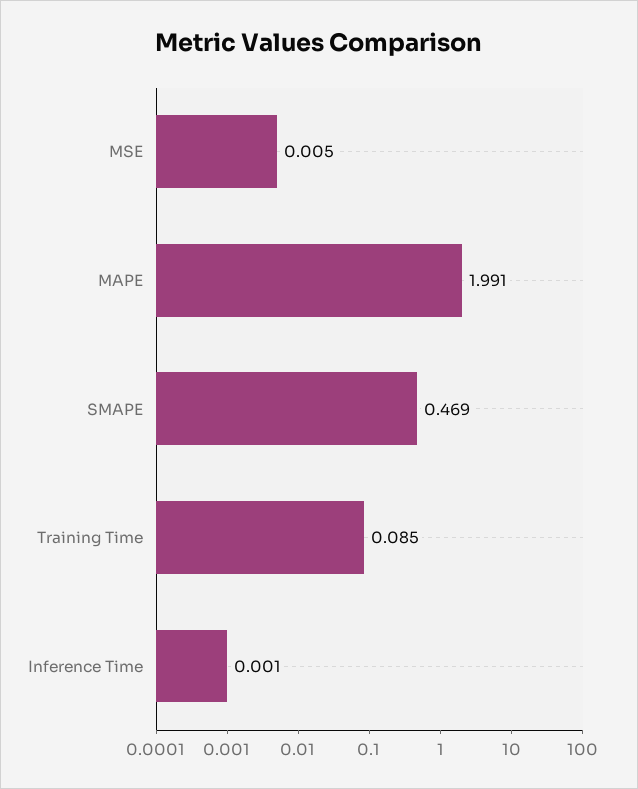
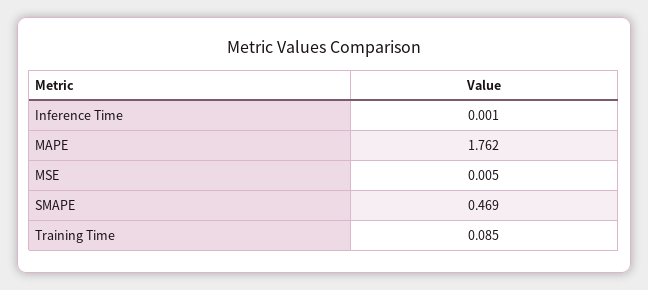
  {
    "MSE": 0.005,
-   "MAPE": 1.991,
+   "MAPE": 1.762,
    "SMAPE": 0.469,
    "Training Time": 0.085,
    "Inference Time": 0.001
  }

